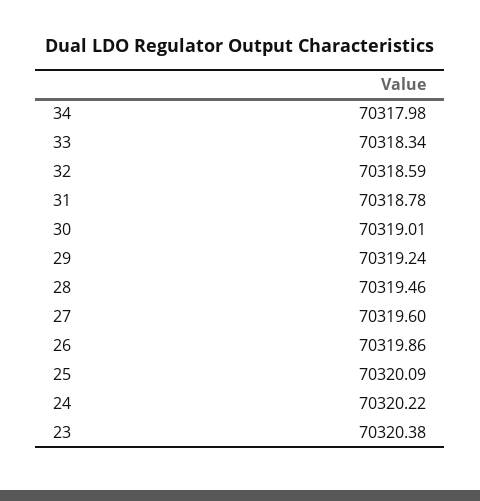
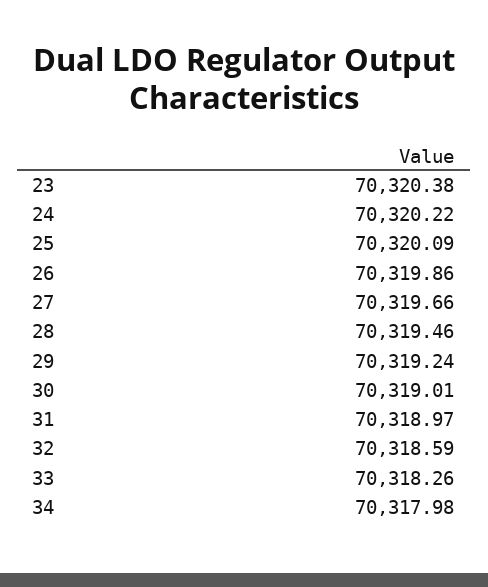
  {
    "34": 70317.98,
-   "33": 70318.34,
+   "33": 70318.26,
    "32": 70318.59,
-   "31": 70318.78,
+   "31": 70318.97,
    "30": 70319.01,
    "29": 70319.24,
    "28": 70319.46,
-   "27": 70319.6,
+   "27": 70319.66,
    "26": 70319.86,
    "25": 70320.09,
    "24": 70320.22,
    "23": 70320.38
  }

